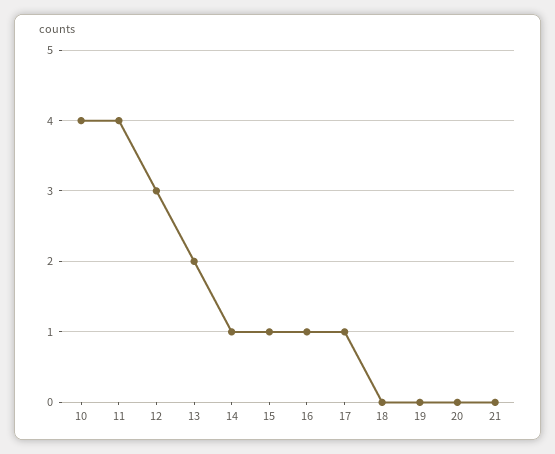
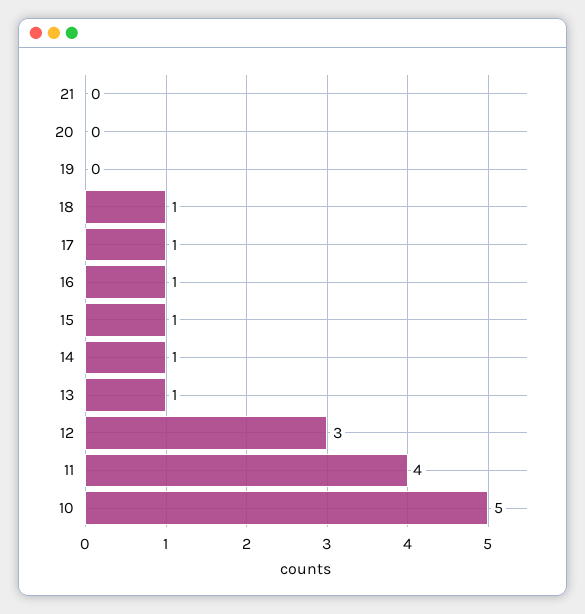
  {
-   "10": 4,
+   "10": 5,
    "11": 4,
    "12": 3,
-   "13": 2,
+   "13": 1,
    "14": 1,
    "15": 1,
    "16": 1,
    "17": 1,
-   "18": 0,
+   "18": 1,
    "19": 0,
    "20": 0,
    "21": 0
  }

